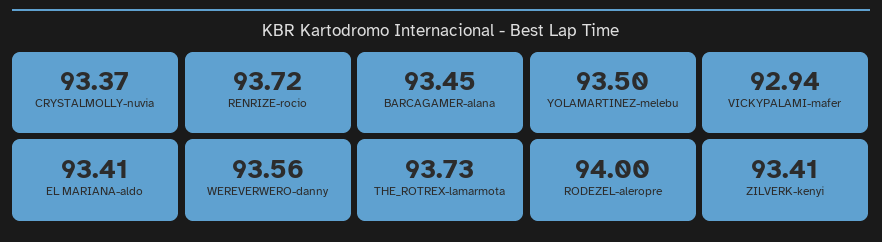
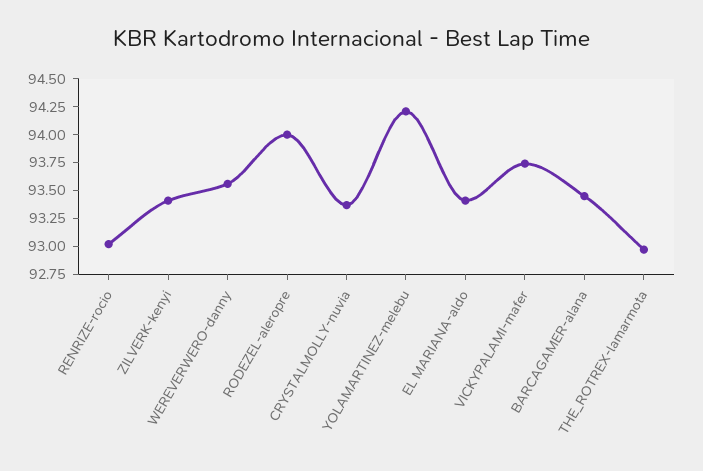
  {
    "CRYSTALMOLLY-nuvia": 93.37,
-   "RENRIZE-rocio": 93.72,
+   "RENRIZE-rocio": 93,
    "BARCAGAMER-alana": 93.45,
-   "YOLAMARTINEZ-melebu": 93.5,
+   "YOLAMARTINEZ-melebu": 94.25,
-   "VICKYPALAMI-mafer": 92.94,
+   "VICKYPALAMI-mafer": 93.75,
    "EL MARIANA-aldo": 93.41,
    "WEREVERWERO-danny": 93.56,
-   "THE_ROTREX-lamarmota": 93.73,
+   "THE_ROTREX-lamarmota": 93,
    "RODEZEL-aleropre": 94,
    "ZILVERK-kenyi": 93.41
  }

